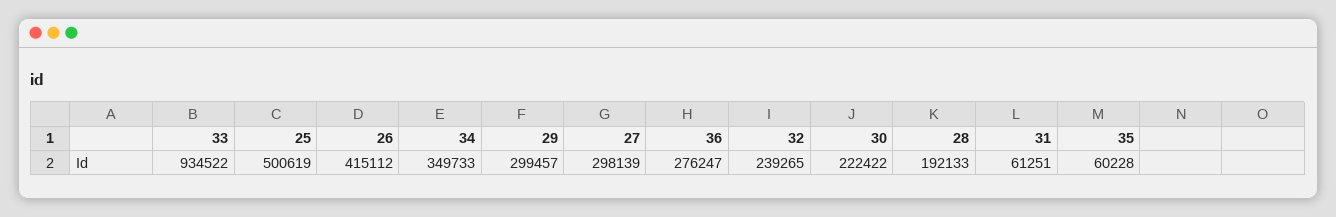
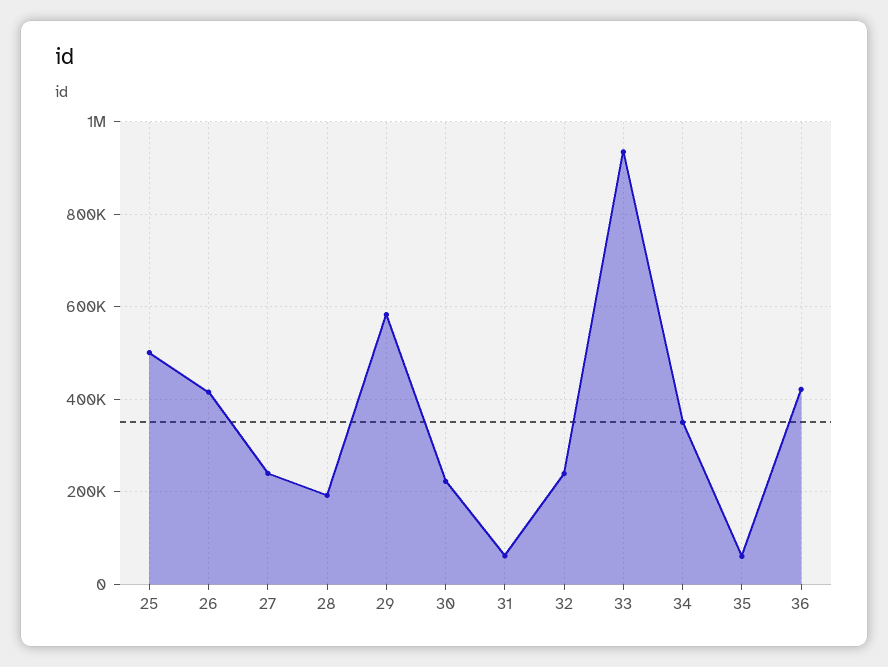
  {
    "33": 934522,
    "25": 500619,
    "26": 415112,
    "34": 349733,
-   "29": 299457,
+   "29": 580000,
-   "27": 298139,
+   "27": 240000,
-   "36": 276247,
+   "36": 420000,
    "32": 239265,
    "30": 222422,
    "28": 192133,
    "31": 61251,
    "35": 60228
  }

